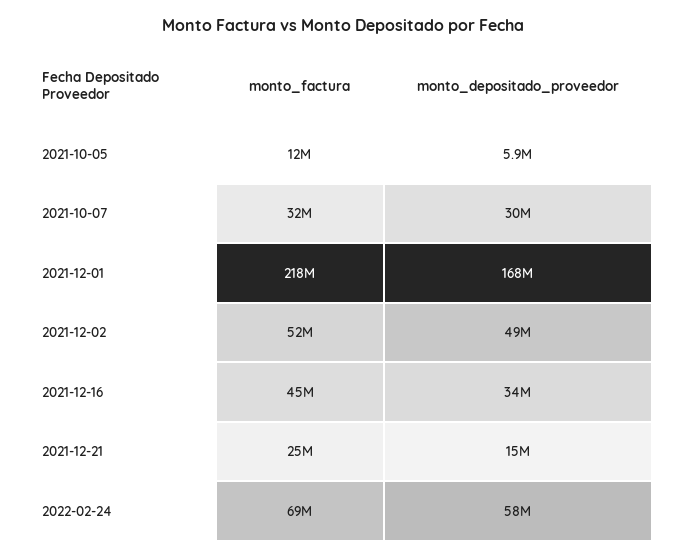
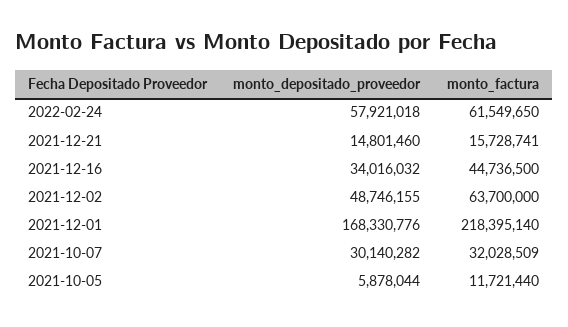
  {
    "monto_factura": {
      "2021-10-05": 11721440,
      "2021-10-07": 32028509,
      "2021-12-01": 218395140,
-     "2021-12-02": 52000000,
+     "2021-12-02": 63700000,
      "2021-12-16": 44736500,
-     "2021-12-21": 25000000,
+     "2021-12-21": 15728741,
-     "2022-02-24": 69000000
+     "2022-02-24": 61549650
    },
    "monto_depositado_proveedor": {
      "2021-10-05": 5878044,
      "2021-10-07": 30140282,
      "2021-12-01": 168330776,
      "2021-12-02": 48746155,
      "2021-12-16": 34016032,
      "2021-12-21": 14801460,
      "2022-02-24": 57921018
    }
  }

